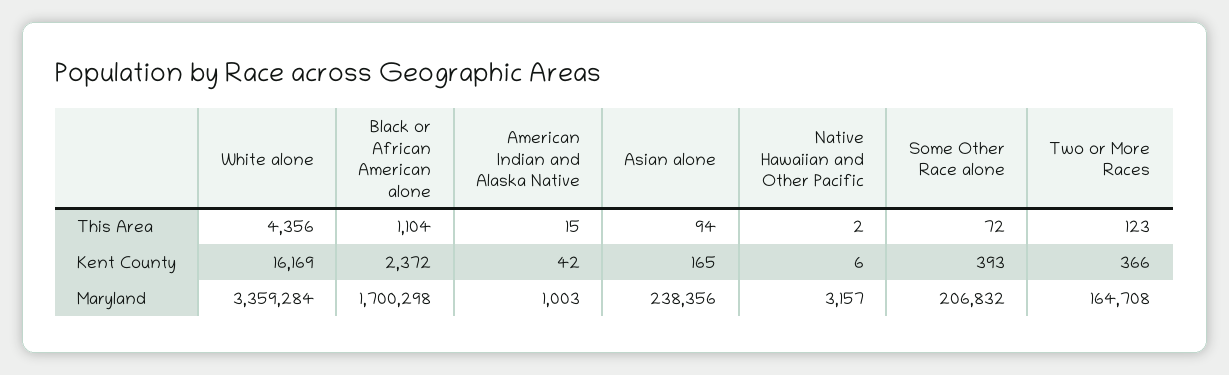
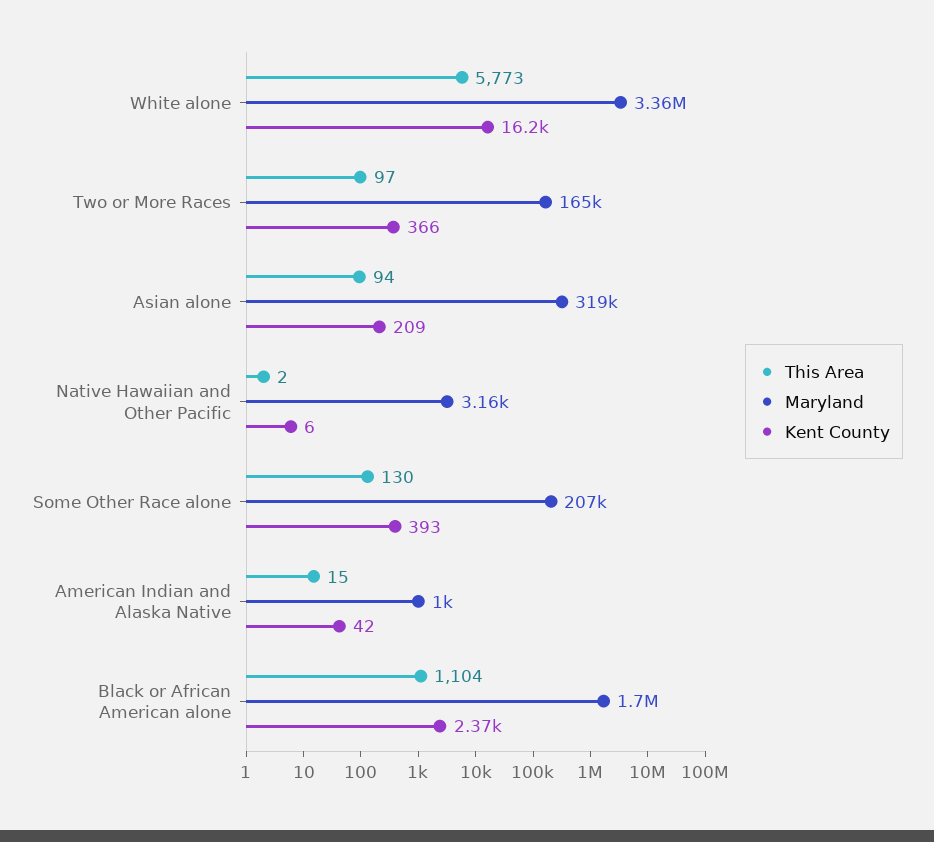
  {
    "This Area": {
-     "White alone": 4356,
+     "White alone": 5773,
      "Black or African American alone": 1104,
      "American Indian and Alaska Native": 15,
      "Asian alone": 94,
      "Native Hawaiian and Other Pacific": 2,
-     "Some Other Race alone": 72,
+     "Some Other Race alone": 130,
-     "Two or More Races": 123
+     "Two or More Races": 97
    },
    "Kent County": {
      "White alone": 16169,
      "Black or African American alone": 2372,
      "American Indian and Alaska Native": 42,
-     "Asian alone": 165,
+     "Asian alone": 209,
      "Native Hawaiian and Other Pacific": 6,
      "Some Other Race alone": 393,
      "Two or More Races": 366
    },
    "Maryland": {
      "White alone": 3359284,
      "Black or African American alone": 1700298,
      "American Indian and Alaska Native": 1003,
-     "Asian alone": 238356,
+     "Asian alone": 319000,
      "Native Hawaiian and Other Pacific": 3157,
      "Some Other Race alone": 206832,
      "Two or More Races": 164708
    }
  }

